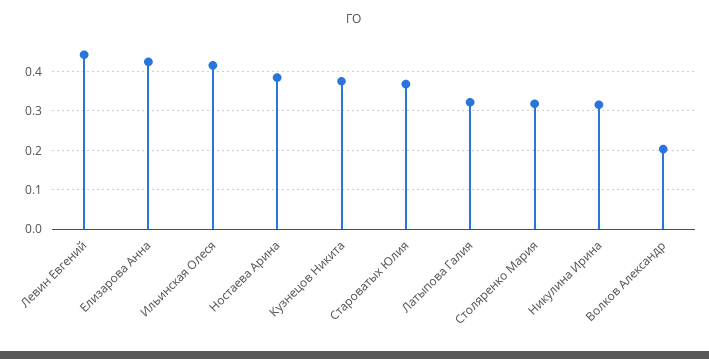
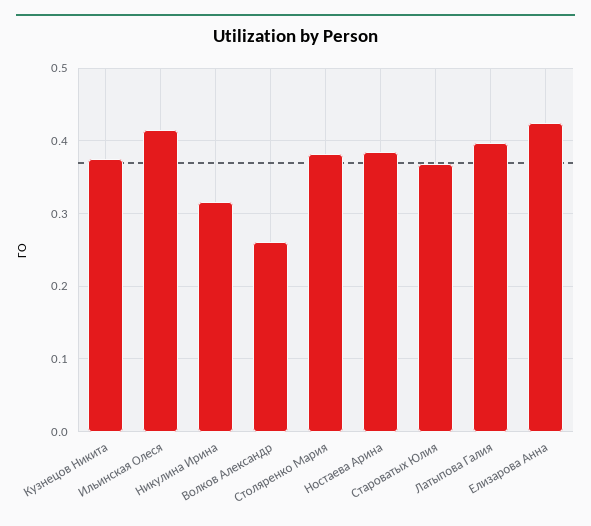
  {
-   "Левин Евгений": 0.44,
    "Елизарова Анна": 0.42,
    "Ильинская Олеся": 0.42,
    "Ностаева Арина": 0.38,
    "Кузнецов Никита": 0.38,
    "Староватых Юлия": 0.37,
-   "Латыпова Галия": 0.32,
+   "Латыпова Галия": 0.4,
-   "Столяренко Мария": 0.32,
+   "Столяренко Мария": 0.38,
    "Никулина Ирина": 0.32,
-   "Волков Александр": 0.2
+   "Волков Александр": 0.26
  }

